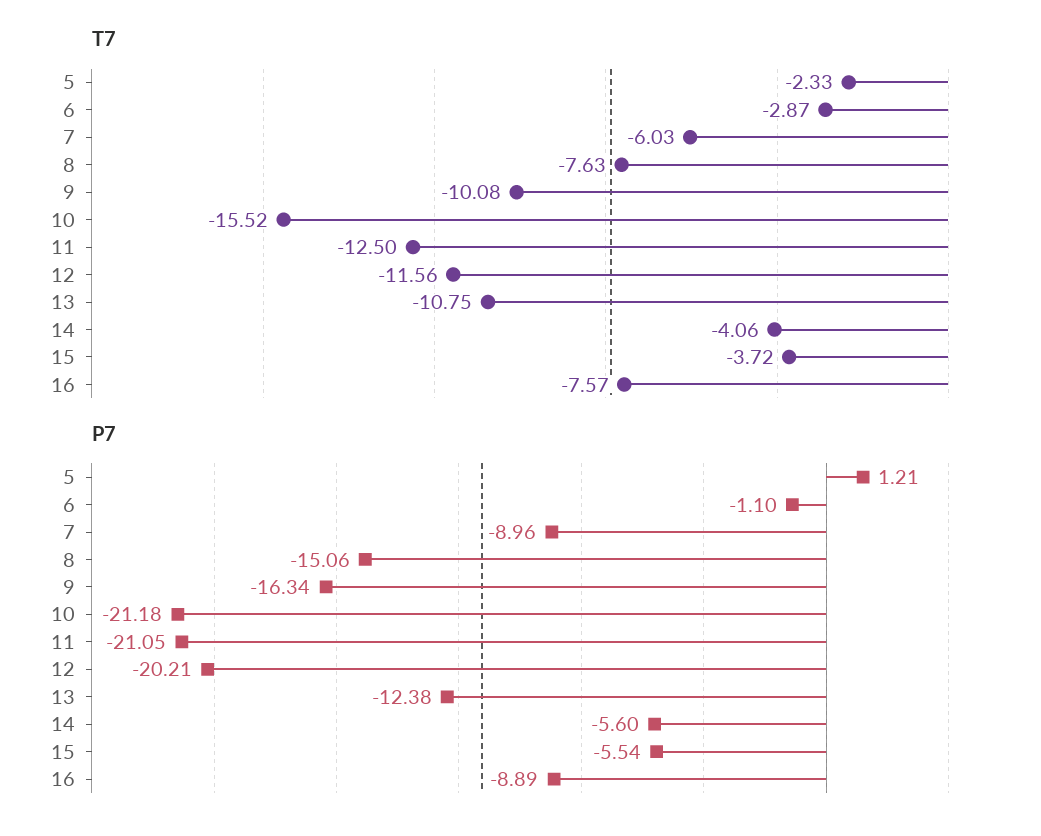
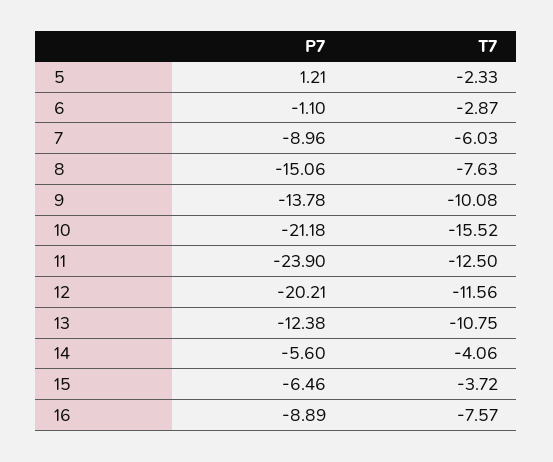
  {
    "T7": {
      "5": -2.33,
      "6": -2.87,
      "7": -6.03,
      "8": -7.63,
      "9": -10.08,
      "10": -15.52,
      "11": -12.5,
      "12": -11.56,
      "13": -10.75,
      "14": -4.06,
      "15": -3.72,
      "16": -7.57
    },
    "P7": {
      "5": 1.21,
      "6": -1.1,
      "7": -8.96,
      "8": -15.06,
-     "9": -16.34,
+     "9": -13.78,
      "10": -21.18,
-     "11": -21.05,
+     "11": -23.9,
      "12": -20.21,
      "13": -12.38,
      "14": -5.6,
-     "15": -5.54,
+     "15": -6.46,
      "16": -8.89
    }
  }

